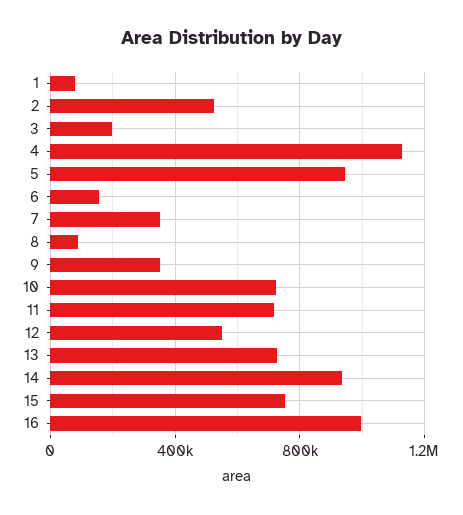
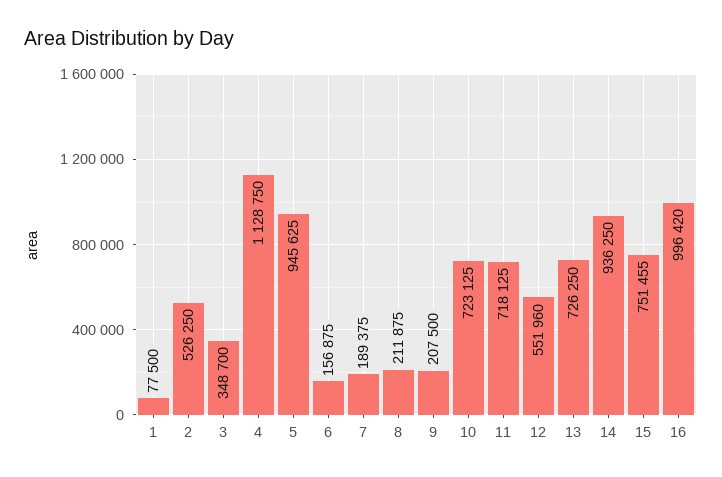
  {
    "1": 77500,
    "2": 526250,
-   "3": 200000,
+   "3": 348700,
    "4": 1128750,
    "5": 945625,
    "6": 156875,
-   "7": 350000,
+   "7": 189375,
-   "8": 100000,
+   "8": 211875,
-   "9": 350000,
+   "9": 207500,
    "10": 723125,
    "11": 718125,
    "12": 551960,
    "13": 726250,
    "14": 936250,
    "15": 751455,
    "16": 996420
  }

